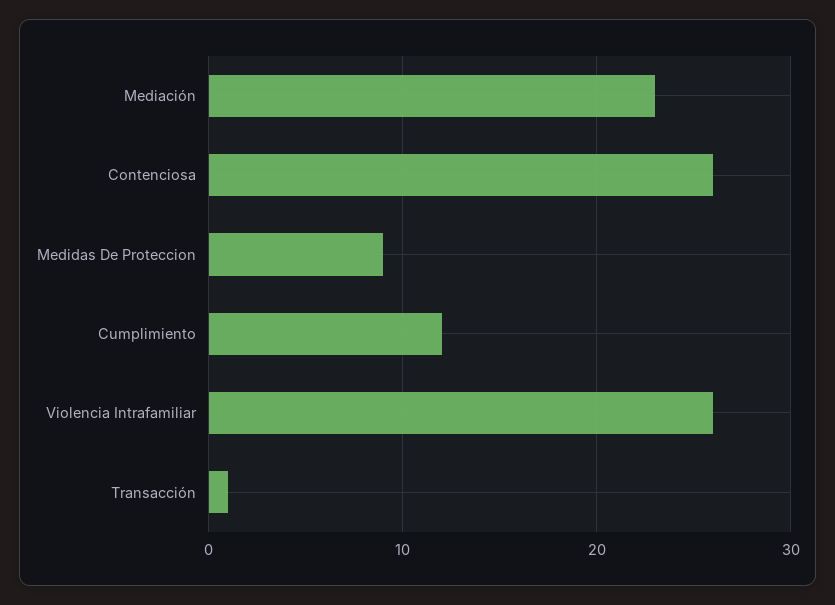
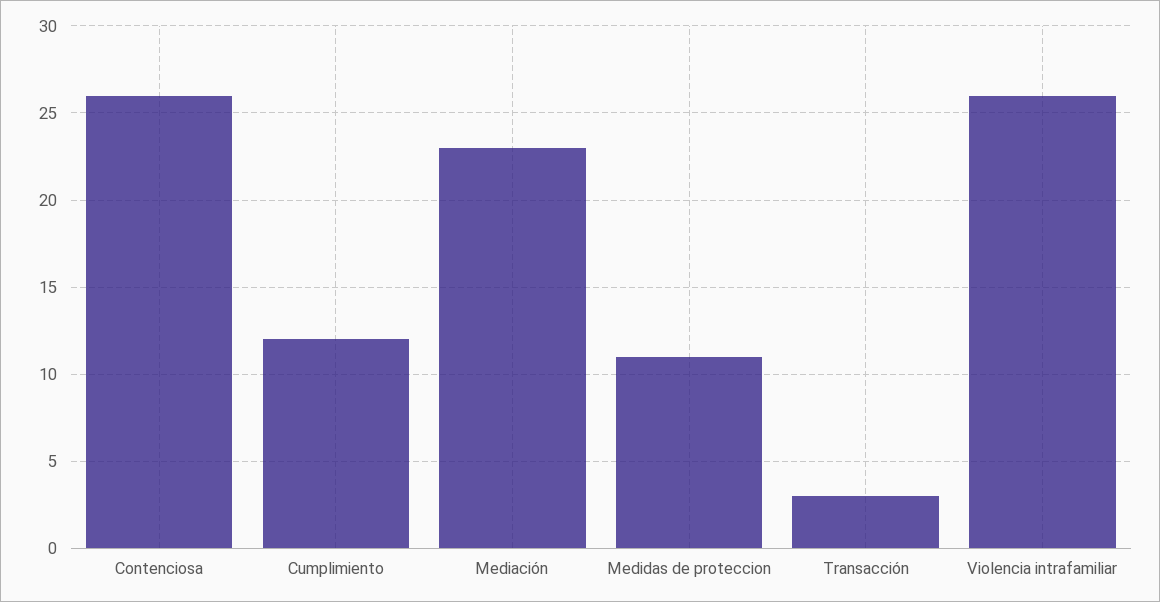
  {
    "Mediación": 23,
    "Contenciosa": 26,
-   "Medidas De Proteccion": 9,
+   "Medidas De Proteccion": 11,
    "Cumplimiento": 12,
    "Violencia Intrafamiliar": 26,
-   "Transacción": 1
+   "Transacción": 3
  }

